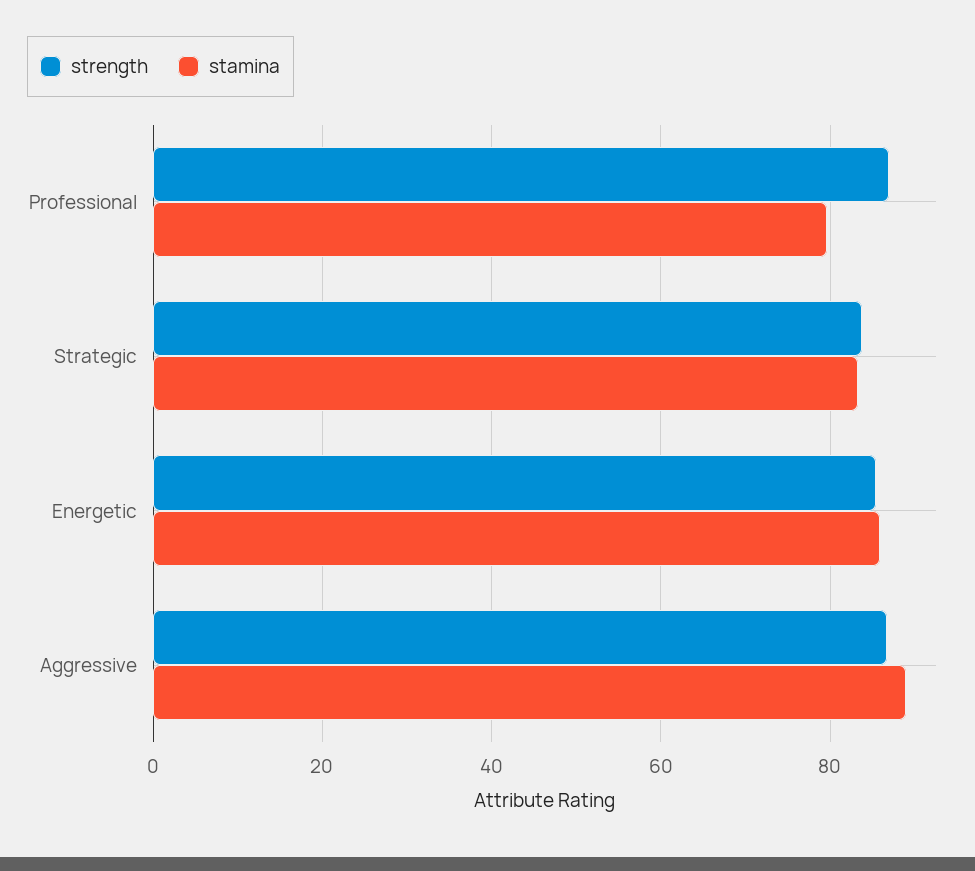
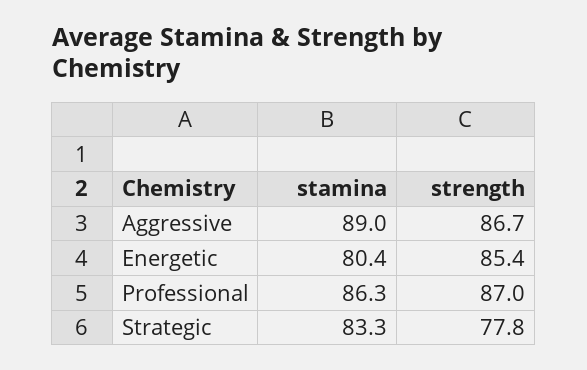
  {
    "strength": {
      "Professional": 87,
-     "Strategic": 84,
+     "Strategic": 77.8,
      "Energetic": 85.4,
      "Aggressive": 86.7
    },
    "stamina": {
-     "Professional": 80,
+     "Professional": 86.3,
      "Strategic": 83.3,
-     "Energetic": 86,
+     "Energetic": 80.4,
      "Aggressive": 89
    }
  }

